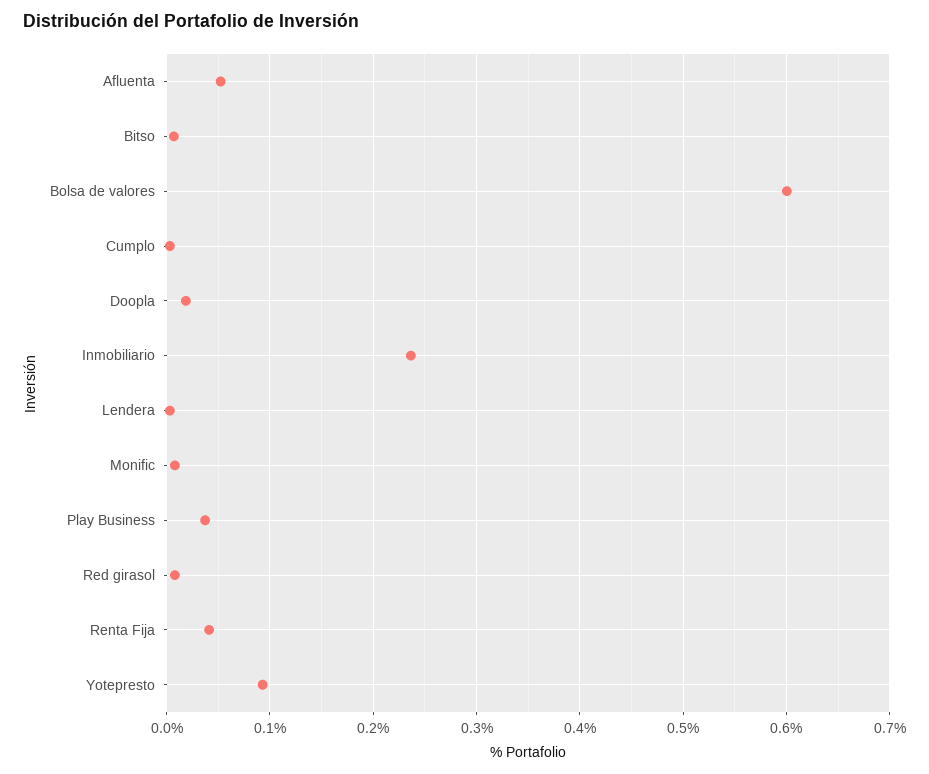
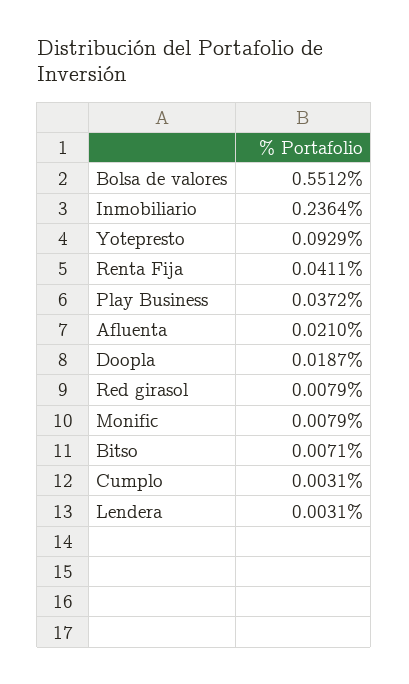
  {
-   "Afluenta": 0.05,
+   "Afluenta": 0.021,
    "Bitso": 0.0071,
-   "Bolsa de valores": 0.6,
+   "Bolsa de valores": 0.5512,
    "Cumplo": 0.0031,
    "Doopla": 0.0187,
    "Inmobiliario": 0.2364,
    "Lendera": 0.0031,
    "Monific": 0.0079,
    "Play Business": 0.0372,
    "Red girasol": 0.0079,
    "Renta Fija": 0.0411,
    "Yotepresto": 0.0929
  }

